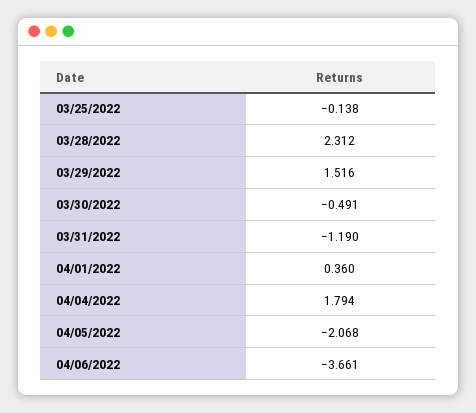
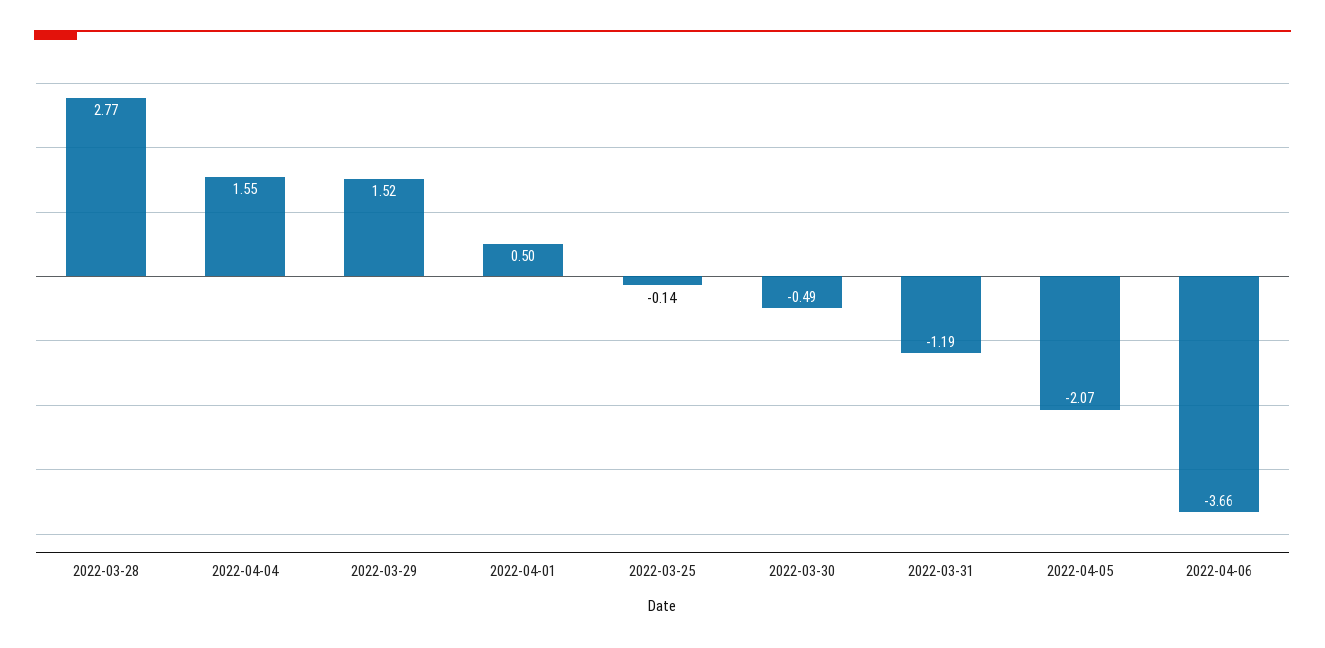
  {
    "03/25/2022": -0.138,
-   "03/28/2022": 2.312,
+   "03/28/2022": 2.77,
    "03/29/2022": 1.516,
    "03/30/2022": -0.491,
    "03/31/2022": -1.19,
-   "04/01/2022": 0.36,
+   "04/01/2022": 0.5,
-   "04/04/2022": 1.794,
+   "04/04/2022": 1.55,
    "04/05/2022": -2.068,
    "04/06/2022": -3.661
  }

